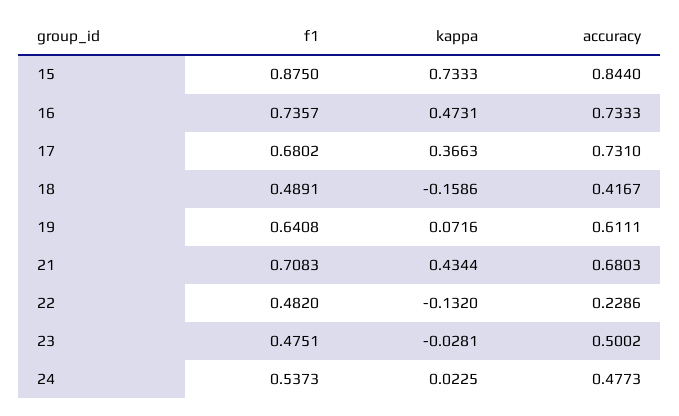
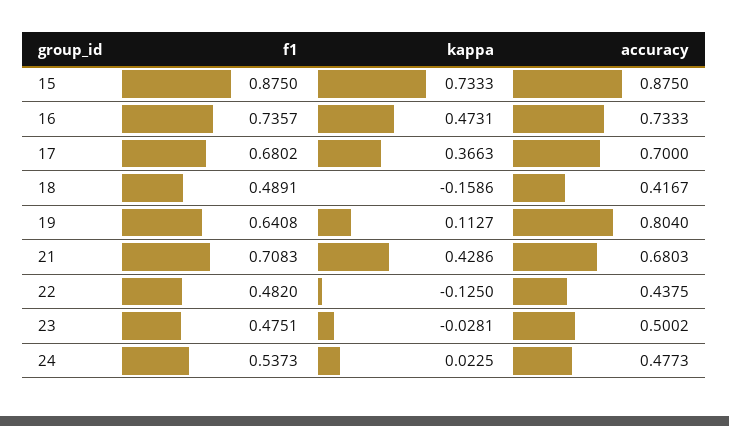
  {
    "f1": {
      "15": 0.875,
      "16": 0.7357,
      "17": 0.6802,
      "18": 0.4891,
      "19": 0.6408,
      "21": 0.7083,
      "22": 0.482,
      "23": 0.4751,
      "24": 0.5373
    },
    "kappa": {
      "15": 0.7333,
      "16": 0.4731,
      "17": 0.3663,
      "18": -0.1586,
-     "19": 0.0716,
+     "19": 0.1127,
-     "21": 0.4344,
+     "21": 0.4286,
-     "22": -0.132,
+     "22": -0.125,
      "23": -0.0281,
      "24": 0.0225
    },
    "accuracy": {
-     "15": 0.844,
+     "15": 0.875,
      "16": 0.7333,
-     "17": 0.731,
+     "17": 0.7,
      "18": 0.4167,
-     "19": 0.6111,
+     "19": 0.804,
      "21": 0.6803,
-     "22": 0.2286,
+     "22": 0.4375,
      "23": 0.5002,
      "24": 0.4773
    }
  }

